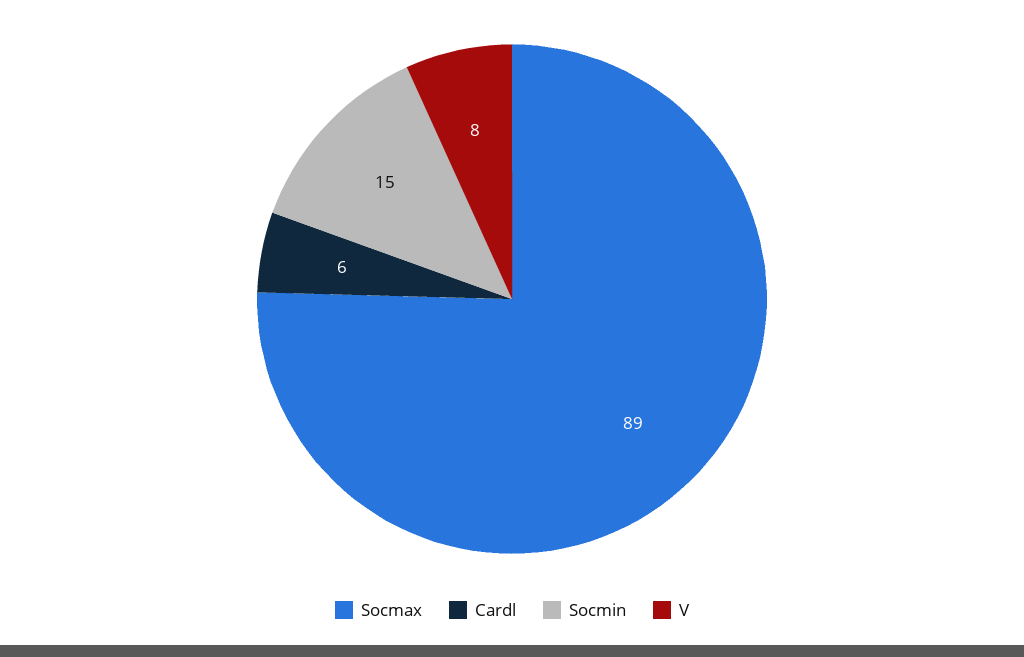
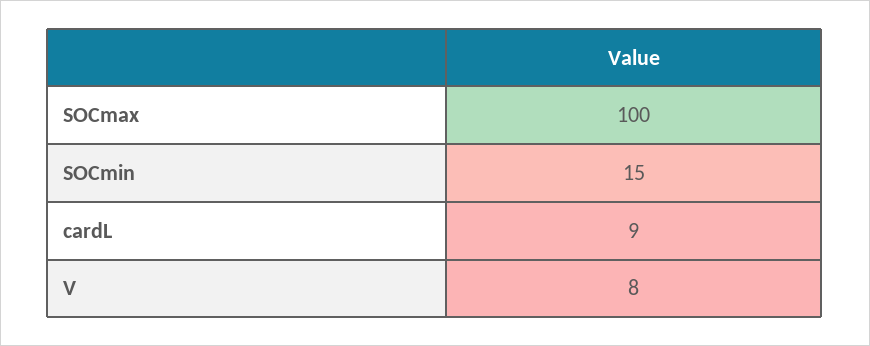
  {
-   "Socmax": 89,
+   "Socmax": 100,
-   "Cardl": 6,
+   "Cardl": 9,
    "Socmin": 15,
    "V": 8
  }

